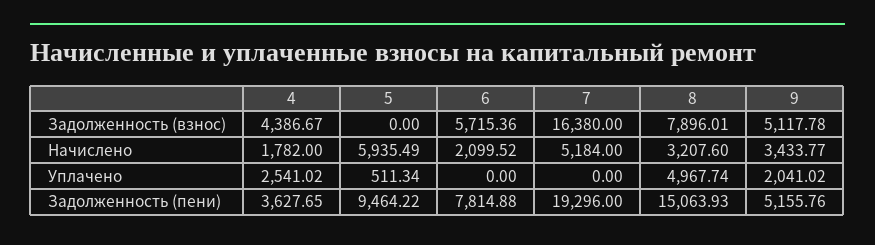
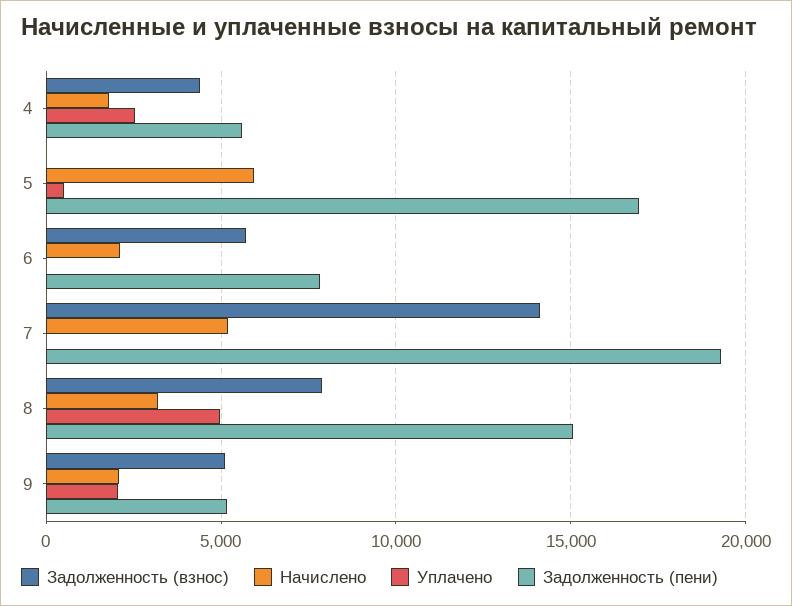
  {
    "Задолженность (взнос)": {
      "4": 4386.67,
      "5": 0,
      "6": 5715.36,
-     "7": 16380,
+     "7": 14000,
      "8": 7896.01,
      "9": 5117.78
    },
    "Начислено": {
      "4": 1782,
      "5": 5935.49,
      "6": 2099.52,
      "7": 5184,
      "8": 3207.6,
-     "9": 3433.77
+     "9": 2000
    },
    "Уплачено": {
      "4": 2541.02,
      "5": 511.34,
      "6": 0,
      "7": 0,
      "8": 4967.74,
      "9": 2041.02
    },
    "Задолженность (пени)": {
-     "4": 3627.65,
+     "4": 5500,
-     "5": 9464.22,
+     "5": 17000,
      "6": 7814.88,
      "7": 19296,
      "8": 15063.93,
      "9": 5155.76
    }
  }

